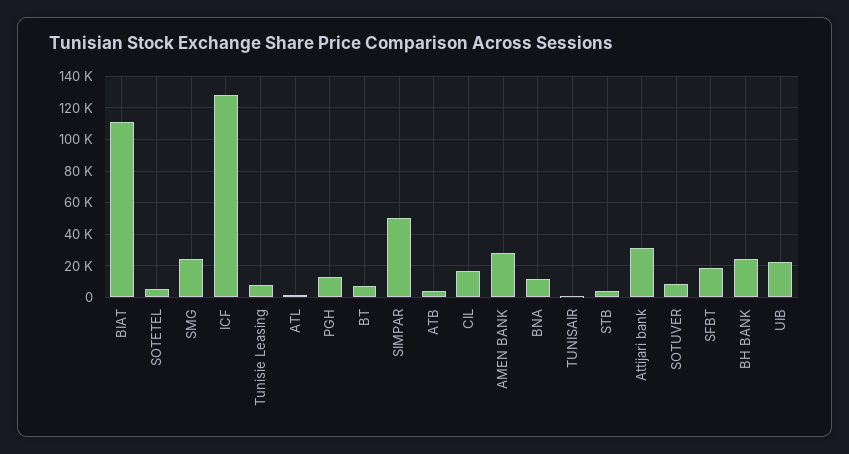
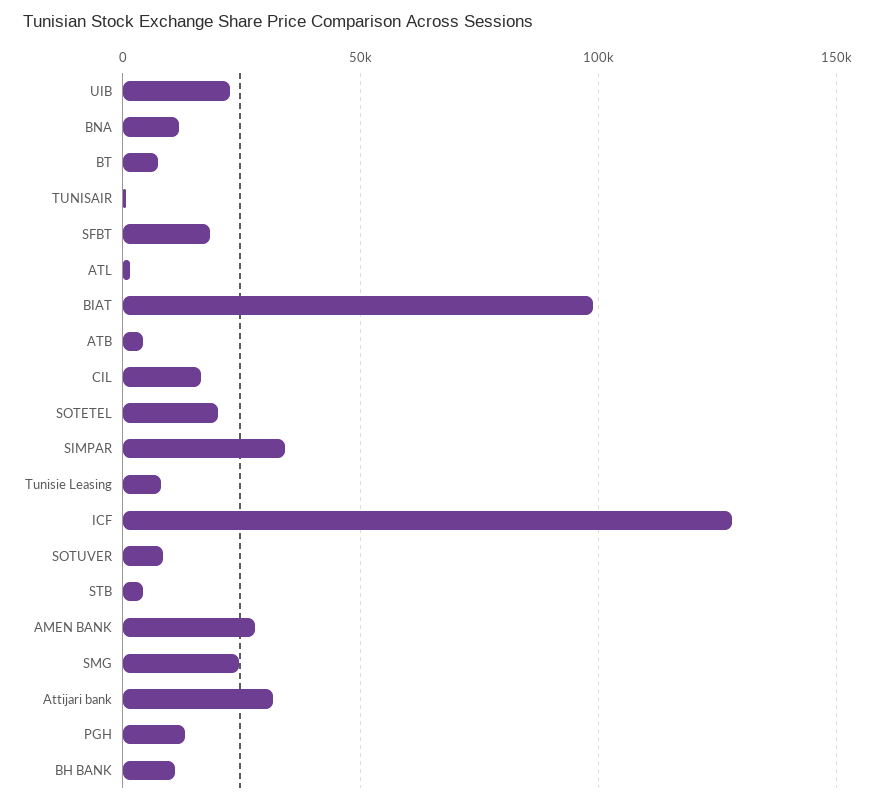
  {
-   "BIAT": 110000,
+   "BIAT": 100000,
-   "SOTETEL": 5000,
+   "SOTETEL": 20000,
    "SMG": 25000,
    "ICF": 130000,
    "Tunisie Leasing": 10000,
    "ATL": 0,
    "PGH": 15000,
    "BT": 5000,
-   "SIMPAR": 50000,
+   "SIMPAR": 35000,
    "ATB": 5000,
    "CIL": 15000,
    "AMEN BANK": 30000,
    "BNA": 10000,
    "TUNISAIR": 0,
    "STB": 5000,
    "Attijari bank": 30000,
    "SOTUVER": 10000,
    "SFBT": 20000,
-   "BH BANK": 25000,
+   "BH BANK": 10000,
    "UIB": 25000
  }

